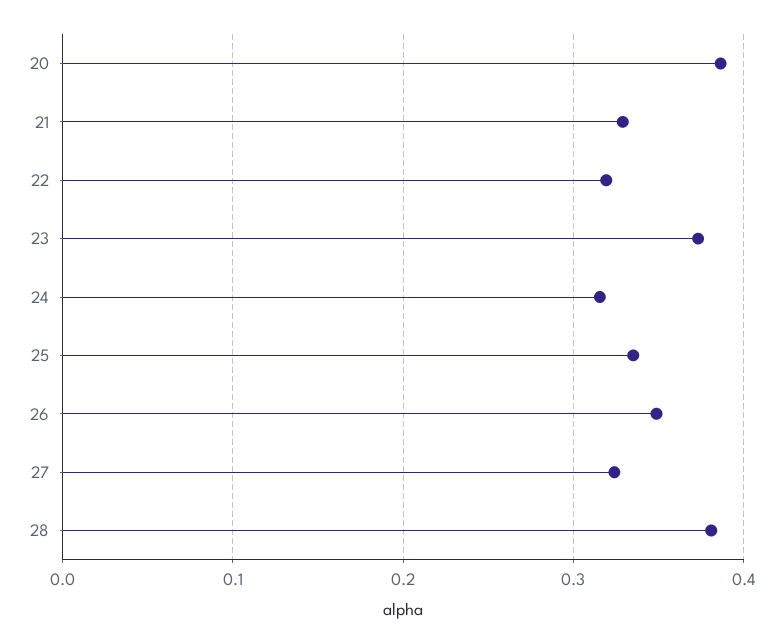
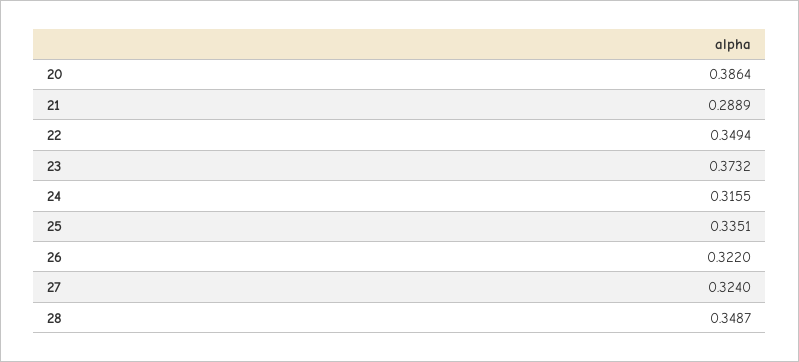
  {
    "20": 0.3864,
-   "21": 0.33,
+   "21": 0.2889,
-   "22": 0.32,
+   "22": 0.3494,
    "23": 0.3732,
    "24": 0.3155,
    "25": 0.3351,
-   "26": 0.35,
+   "26": 0.322,
    "27": 0.324,
-   "28": 0.38
+   "28": 0.3487
  }

